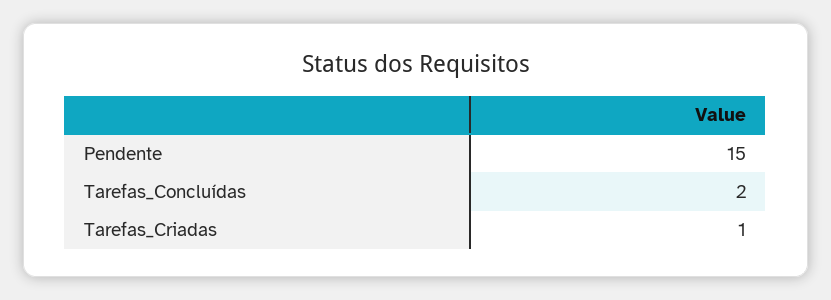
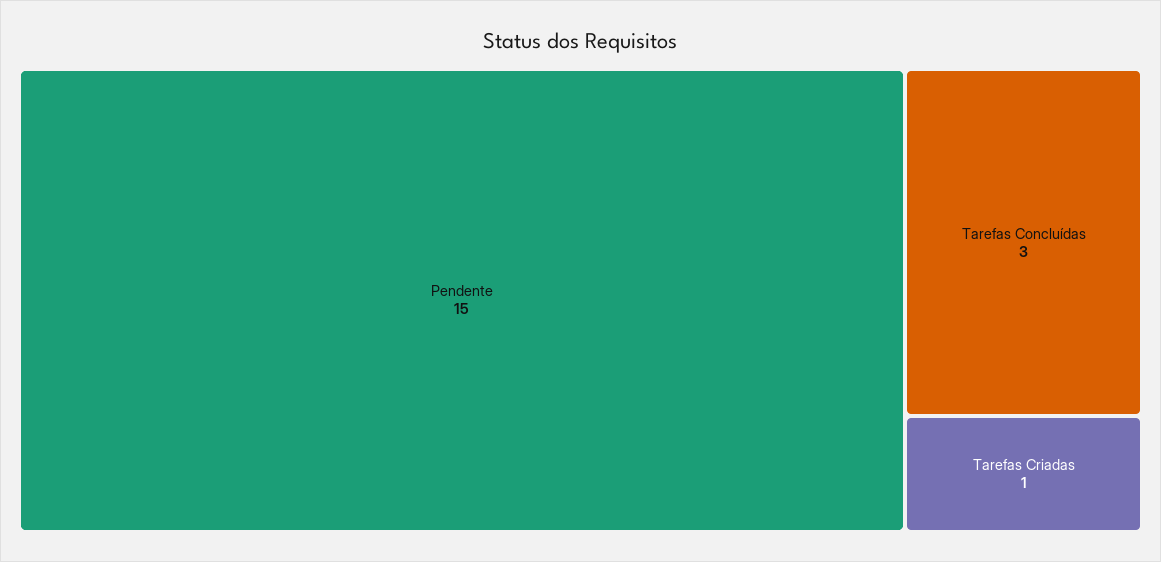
  {
    "Pendente": 15,
-   "Tarefas_Concluídas": 2,
+   "Tarefas_Concluídas": 3,
    "Tarefas_Criadas": 1
  }

